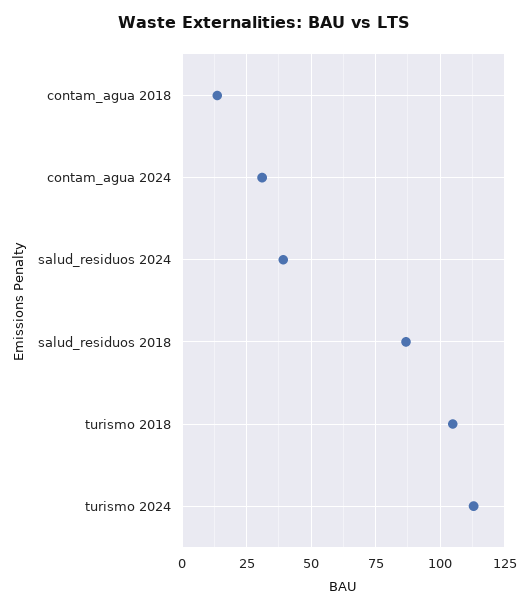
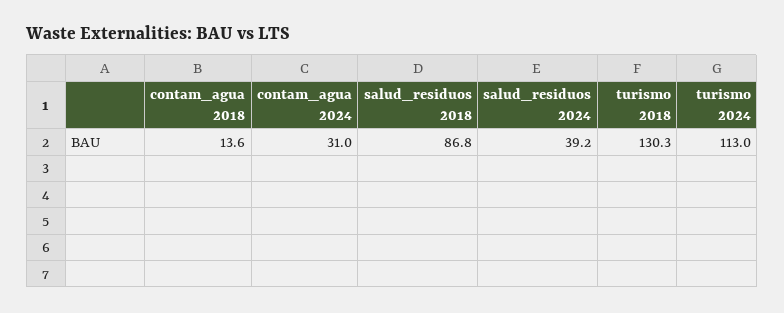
  {
    "contam_agua 2018": 13.6,
    "contam_agua 2024": 31,
    "salud_residuos 2024": 39.2,
    "salud_residuos 2018": 86.8,
-   "turismo 2018": 105,
+   "turismo 2018": 130.3,
    "turismo 2024": 113
  }

